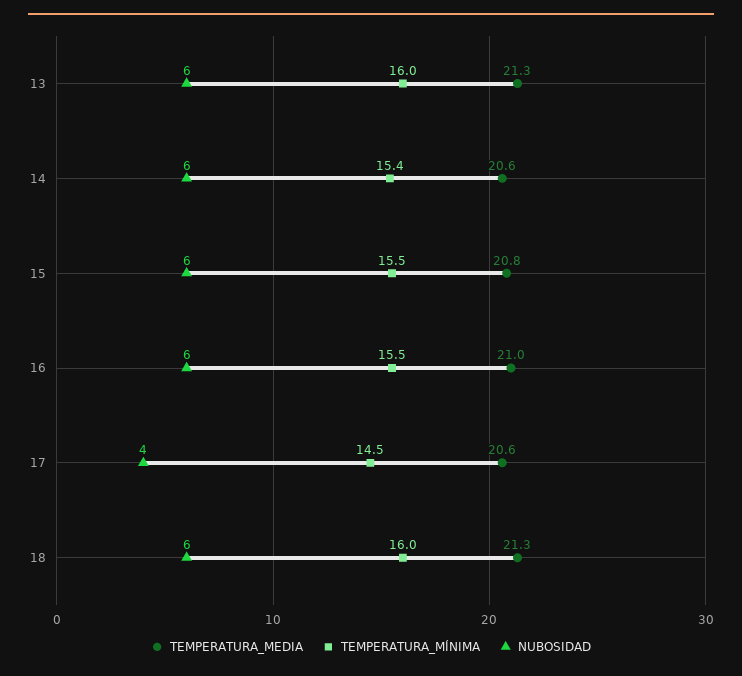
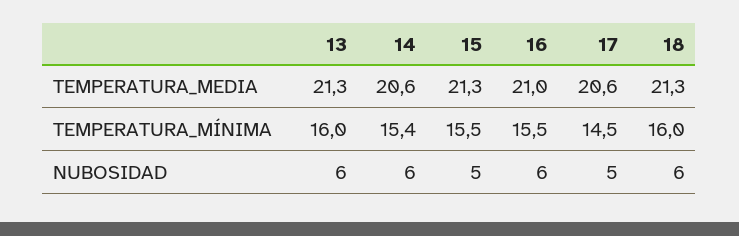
  {
    "TEMPERATURA_MEDIA": {
      "13": 21.3,
      "14": 20.6,
-     "15": 20.8,
+     "15": 21.3,
      "16": 21,
      "17": 20.6,
      "18": 21.3
    },
    "TEMPERATURA_MÍNIMA": {
      "13": 16,
      "14": 15.4,
      "15": 15.5,
      "16": 15.5,
      "17": 14.5,
      "18": 16
    },
    "NUBOSIDAD": {
      "13": 6,
      "14": 6,
-     "15": 6,
+     "15": 5,
      "16": 6,
-     "17": 4,
+     "17": 5,
      "18": 6
    }
  }

